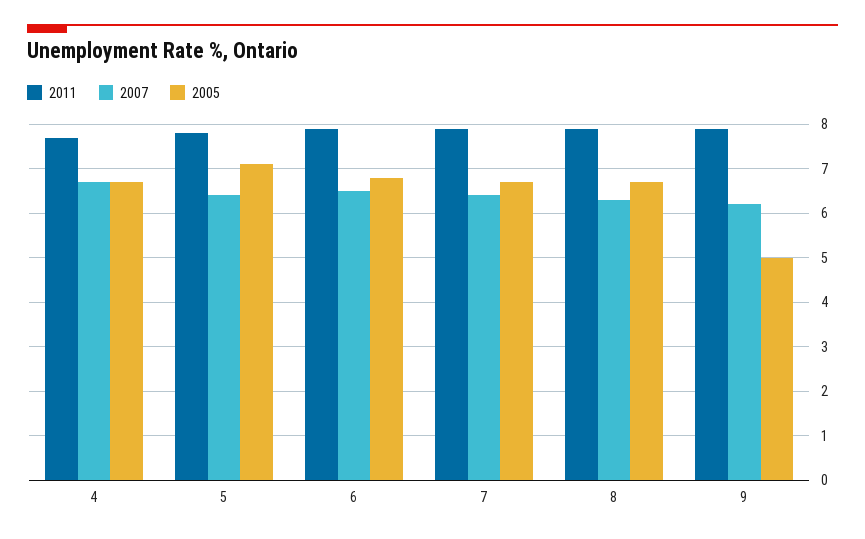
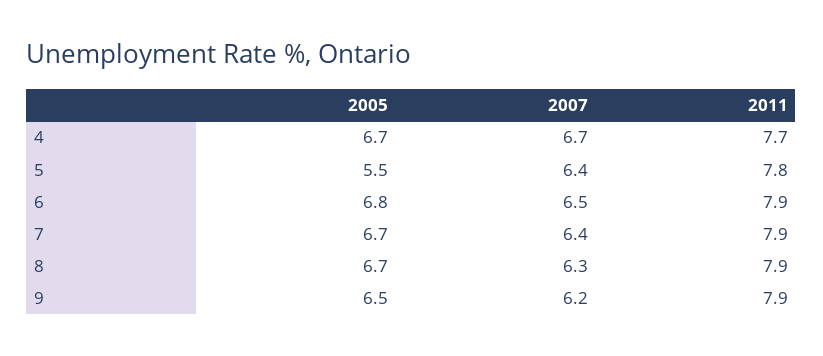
  {
    "2011": {
      "4": 7.7,
      "5": 7.8,
      "6": 7.9,
      "7": 7.9,
      "8": 7.9,
      "9": 7.9
    },
    "2007": {
      "4": 6.7,
      "5": 6.4,
      "6": 6.5,
      "7": 6.4,
      "8": 6.3,
      "9": 6.2
    },
    "2005": {
      "4": 6.7,
-     "5": 7,
+     "5": 5.5,
      "6": 6.8,
      "7": 6.7,
      "8": 6.7,
-     "9": 5
+     "9": 6.5
    }
  }

